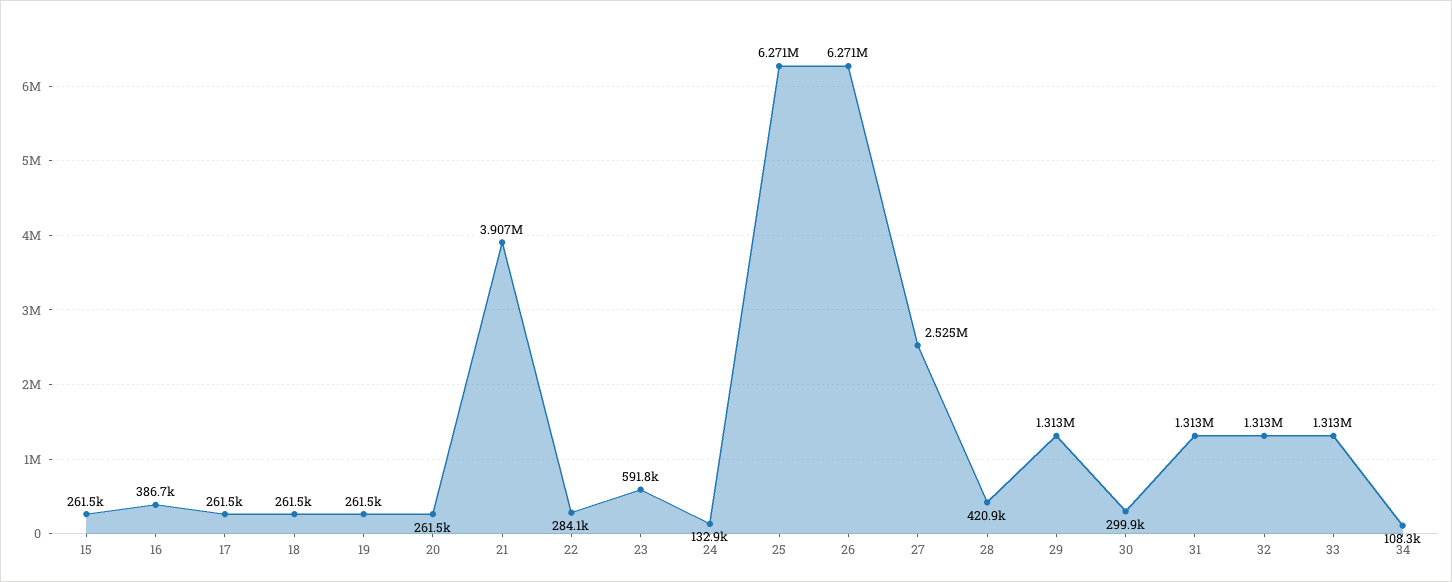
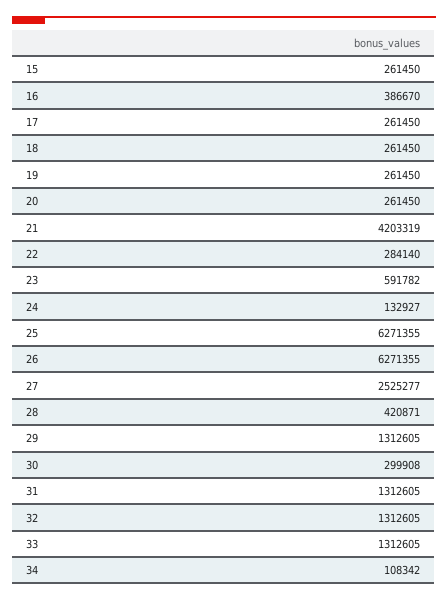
  {
    "15": 261450,
    "16": 386670,
    "17": 261450,
    "18": 261450,
    "19": 261450,
    "20": 261450,
-   "21": 3907000,
+   "21": 4203319,
    "22": 284140,
    "23": 591782,
    "24": 132927,
    "25": 6271355,
    "26": 6271355,
    "27": 2525277,
    "28": 420871,
    "29": 1312605,
    "30": 299908,
    "31": 1312605,
    "32": 1312605,
    "33": 1312605,
    "34": 108342
  }

